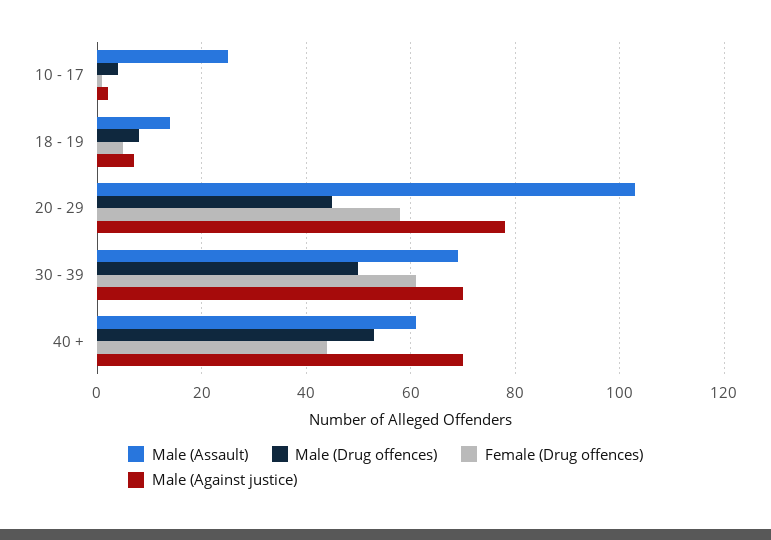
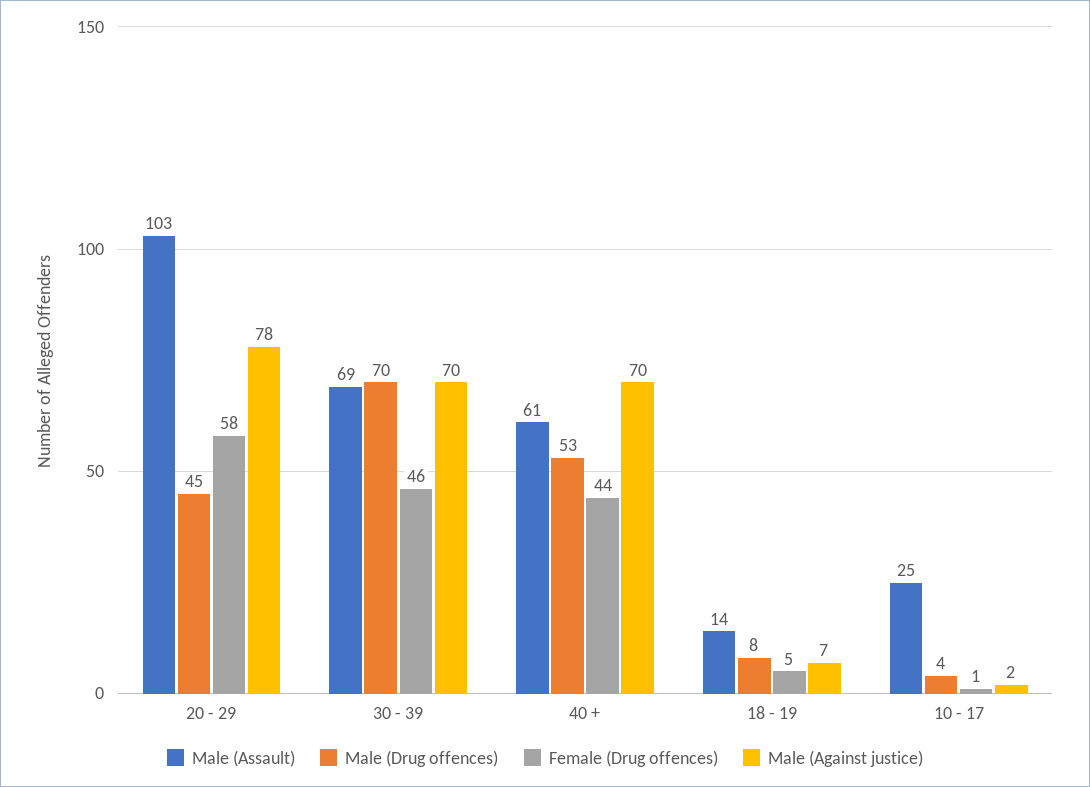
  {
    "Male (Assault)": {
      "10 - 17": 25,
      "18 - 19": 14,
      "20 - 29": 103,
      "30 - 39": 69,
      "40 +": 61
    },
    "Male (Drug offences)": {
      "10 - 17": 4,
      "18 - 19": 8,
      "20 - 29": 45,
-     "30 - 39": 50,
+     "30 - 39": 70,
      "40 +": 53
    },
    "Female (Drug offences)": {
      "10 - 17": 1,
      "18 - 19": 5,
      "20 - 29": 58,
-     "30 - 39": 60,
+     "30 - 39": 46,
      "40 +": 44
    },
    "Male (Against justice)": {
      "10 - 17": 2,
      "18 - 19": 7,
      "20 - 29": 78,
      "30 - 39": 70,
      "40 +": 70
    }
  }

